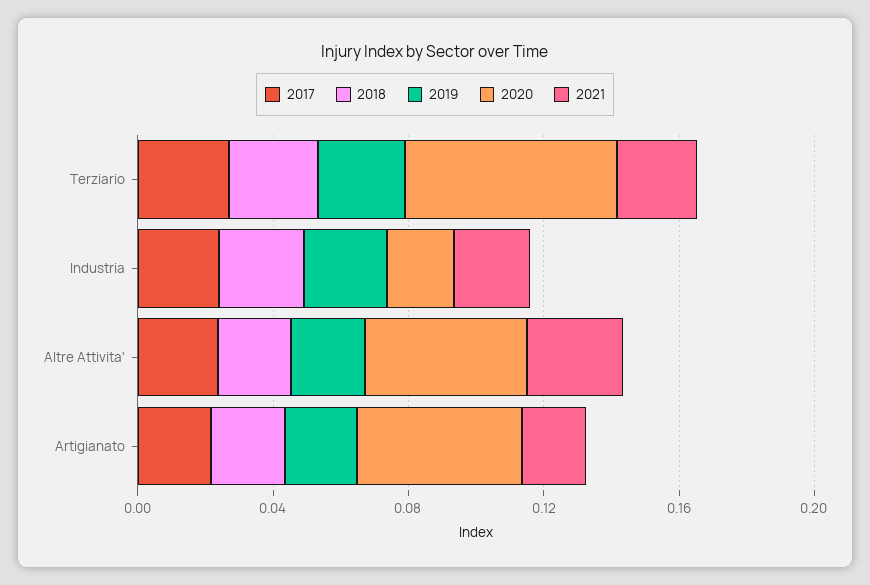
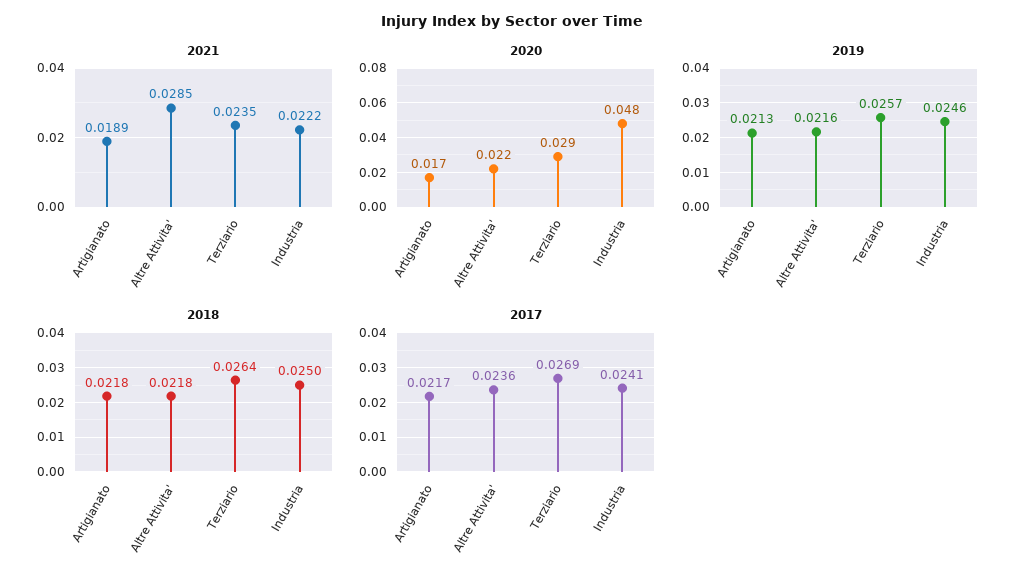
  {
    "2017": {
      "Terziario": 0.0269,
      "Industria": 0.0241,
      "Altre Attivita'": 0.0236,
      "Artigianato": 0.0217
    },
    "2018": {
      "Terziario": 0.0264,
      "Industria": 0.025,
      "Altre Attivita'": 0.0218,
      "Artigianato": 0.0218
    },
    "2019": {
      "Terziario": 0.0257,
      "Industria": 0.0246,
      "Altre Attivita'": 0.0216,
      "Artigianato": 0.0213
    },
    "2020": {
-     "Terziario": 0.06,
+     "Terziario": 0.029,
-     "Industria": 0.02,
+     "Industria": 0.048,
-     "Altre Attivita'": 0.05,
+     "Altre Attivita'": 0.022,
-     "Artigianato": 0.05
+     "Artigianato": 0.017
    },
    "2021": {
      "Terziario": 0.0235,
      "Industria": 0.0222,
      "Altre Attivita'": 0.0285,
      "Artigianato": 0.0189
    }
  }

